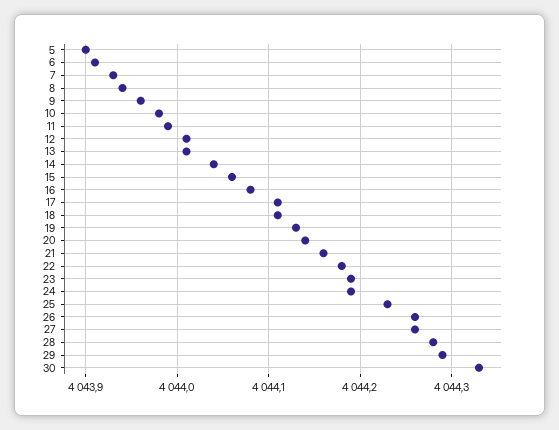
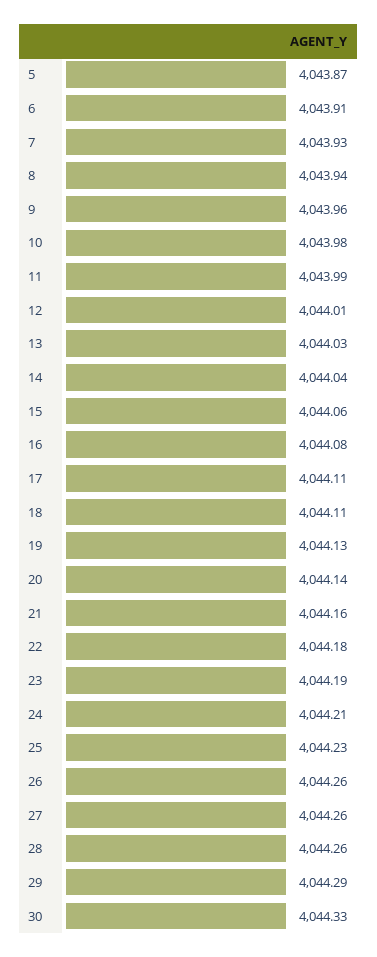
  {
-   "5": 4043.9,
+   "5": 4043.87,
    "6": 4043.91,
    "7": 4043.93,
    "8": 4043.94,
    "9": 4043.96,
    "10": 4043.98,
    "11": 4043.99,
    "12": 4044.01,
-   "13": 4044.01,
+   "13": 4044.03,
    "14": 4044.04,
    "15": 4044.06,
    "16": 4044.08,
    "17": 4044.11,
    "18": 4044.11,
    "19": 4044.13,
    "20": 4044.14,
    "21": 4044.16,
    "22": 4044.18,
    "23": 4044.19,
-   "24": 4044.19,
+   "24": 4044.21,
    "25": 4044.23,
    "26": 4044.26,
    "27": 4044.26,
-   "28": 4044.28,
+   "28": 4044.26,
    "29": 4044.29,
    "30": 4044.33
  }

